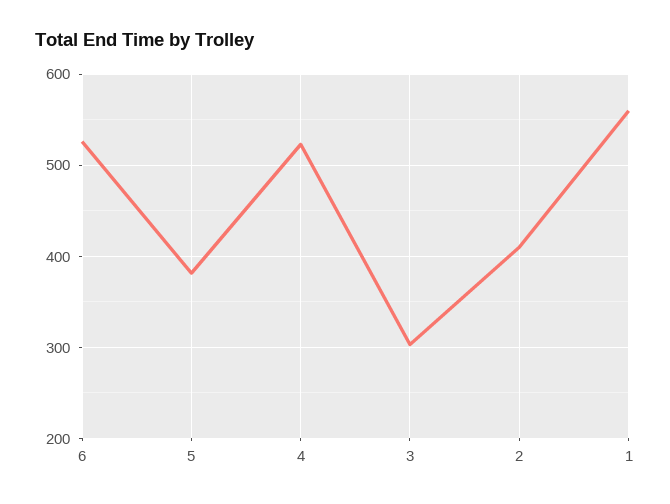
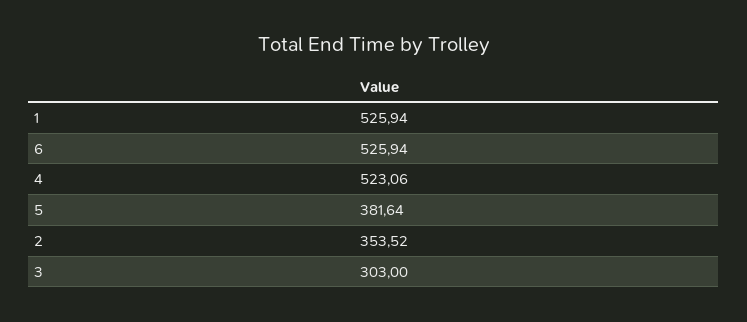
  {
    "6": 525.94,
    "5": 381.64,
    "4": 523.06,
    "3": 303,
-   "2": 410,
+   "2": 353.52,
-   "1": 560
+   "1": 525.94
  }

